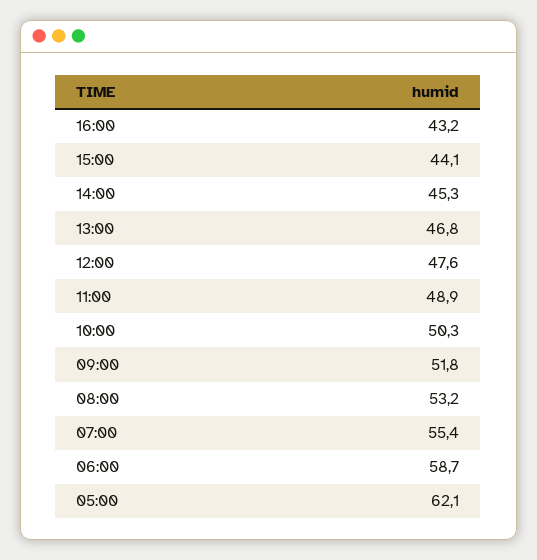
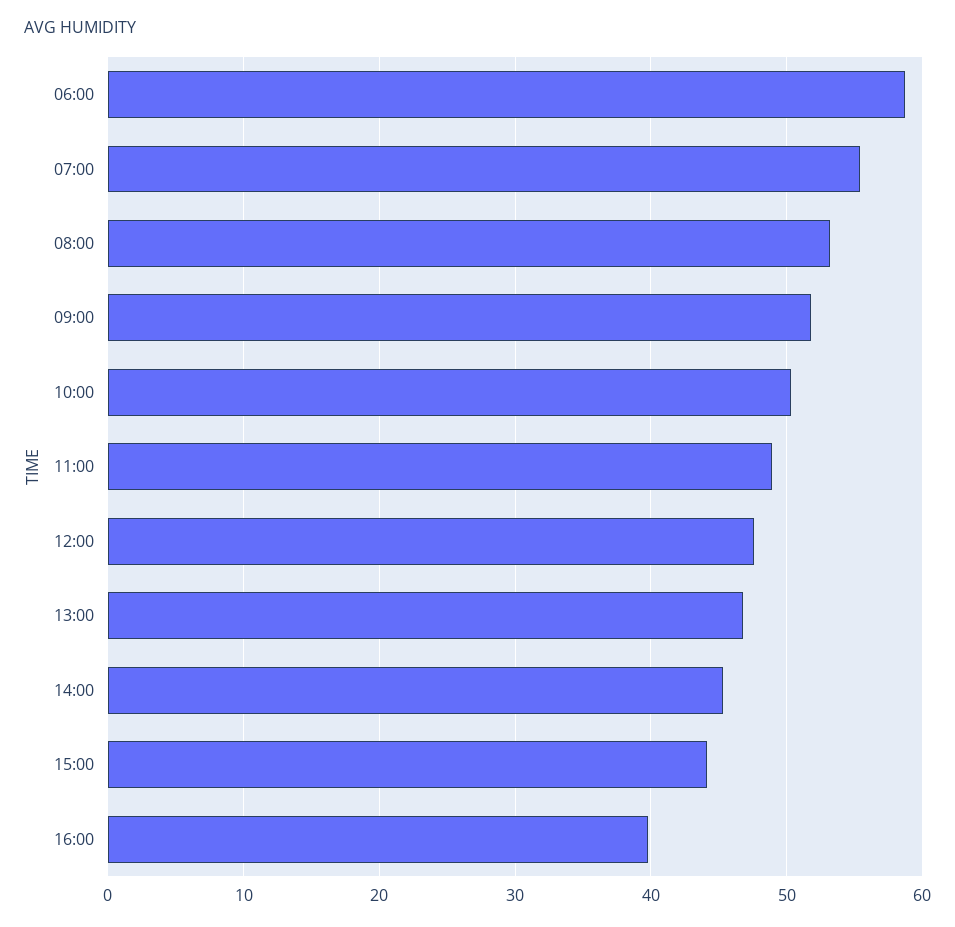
  {
-   "16:00": 43.2,
+   "16:00": 40,
    "15:00": 44.1,
    "14:00": 45.3,
    "13:00": 46.8,
    "12:00": 47.6,
    "11:00": 48.9,
    "10:00": 50.3,
    "09:00": 51.8,
    "08:00": 53.2,
    "07:00": 55.4,
-   "06:00": 58.7,
+   "06:00": 58.7
-   "05:00": 62.1
  }

